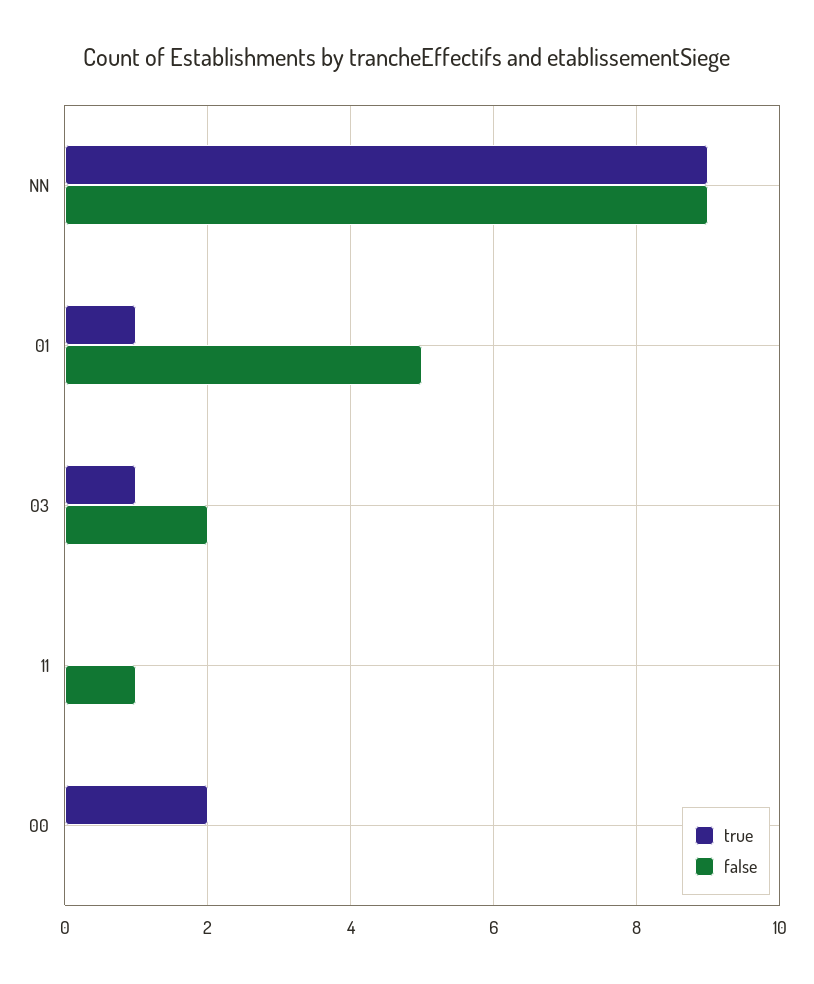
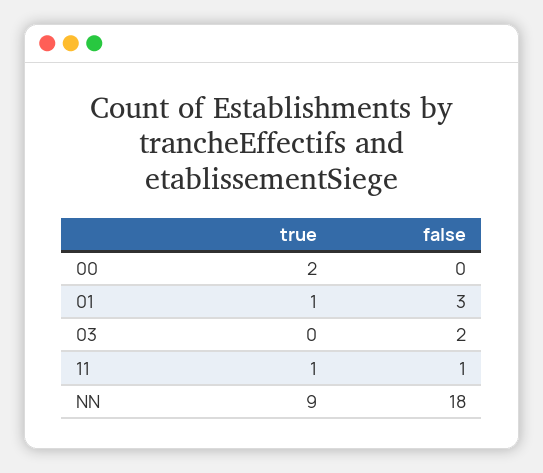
  {
    "true": {
      "NN": 9,
      "01": 1,
-     "03": 1,
+     "03": 0,
-     "11": 0,
+     "11": 1,
      "00": 2
    },
    "false": {
-     "NN": 9,
+     "NN": 18,
-     "01": 5,
+     "01": 3,
      "03": 2,
      "11": 1,
      "00": 0
    }
  }

